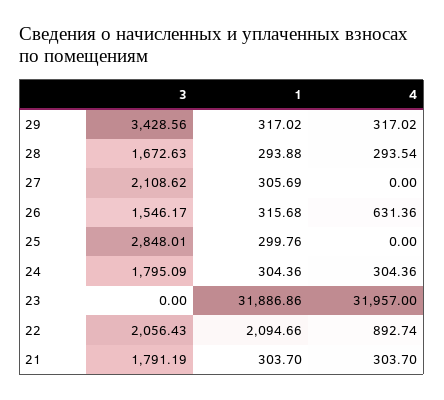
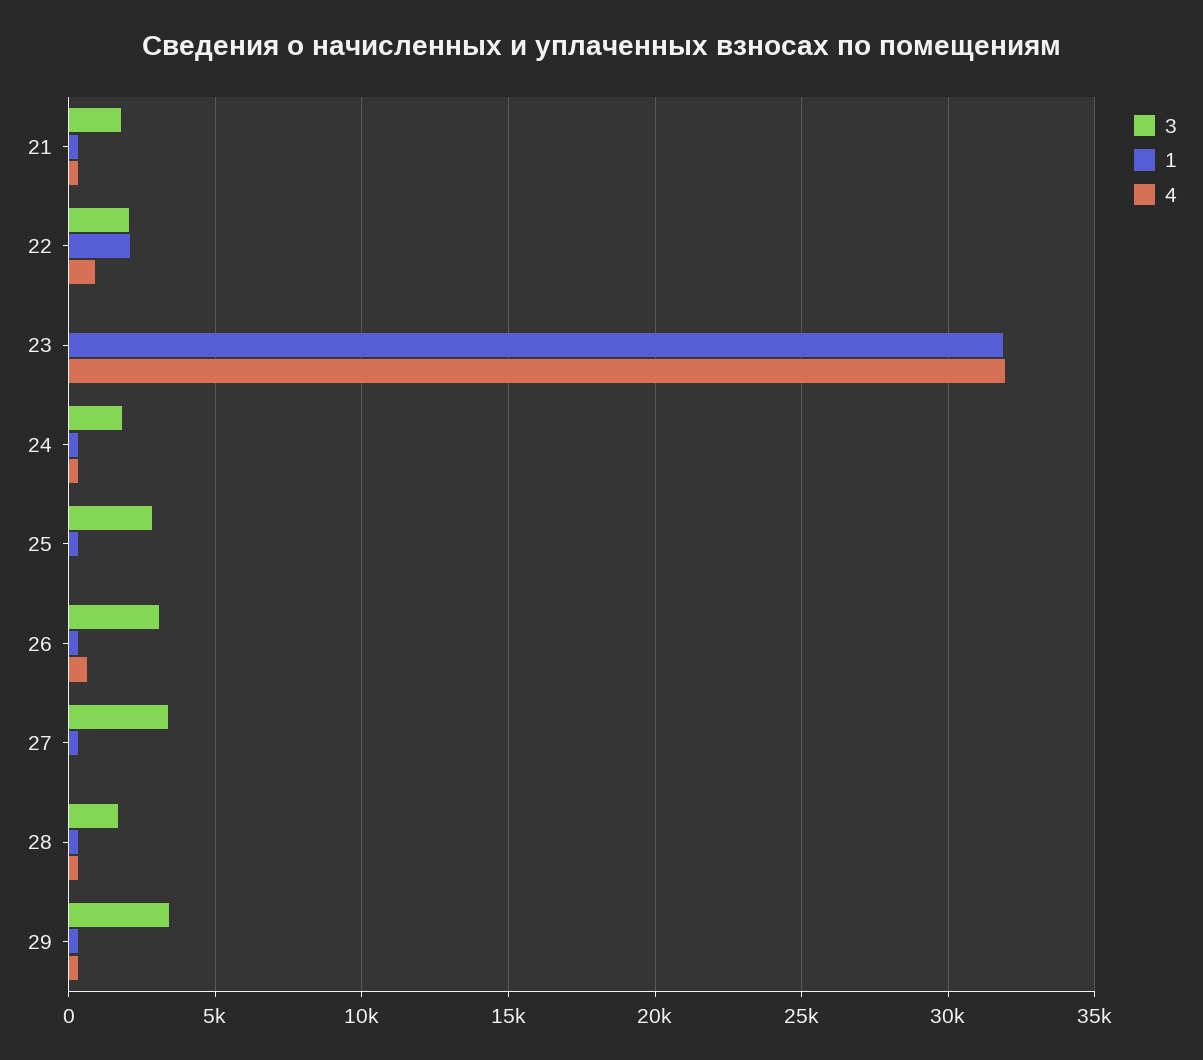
  {
    "3": {
      "29": 3428.56,
      "28": 1672.63,
-     "27": 2108.62,
+     "27": 3500,
-     "26": 1546.17,
+     "26": 3000,
      "25": 2848.01,
      "24": 1795.09,
      "23": 0,
      "22": 2056.43,
      "21": 1791.19
    },
    "1": {
      "29": 317.02,
      "28": 293.88,
      "27": 305.69,
      "26": 315.68,
      "25": 299.76,
      "24": 304.36,
      "23": 31886.86,
      "22": 2094.66,
      "21": 303.7
    },
    "4": {
      "29": 317.02,
      "28": 293.54,
      "27": 0,
      "26": 631.36,
      "25": 0,
      "24": 304.36,
      "23": 31957,
      "22": 892.74,
      "21": 303.7
    }
  }

